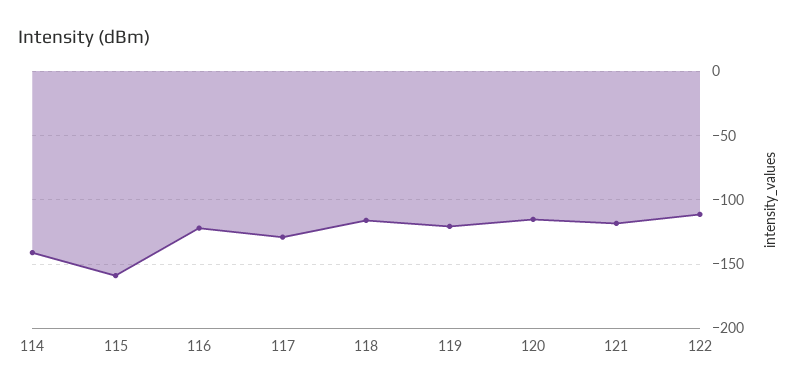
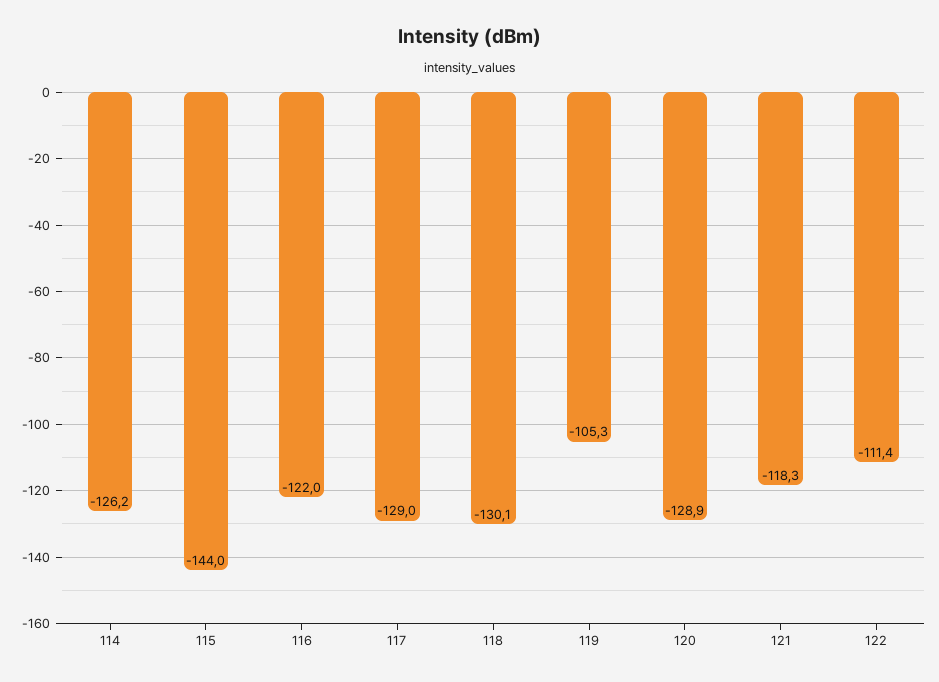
  {
-   "114": -140,
+   "114": -126.2,
-   "115": -160,
+   "115": -144,
    "116": -122,
    "117": -129,
-   "118": -115,
+   "118": -130.1,
-   "119": -120,
+   "119": -105.3,
-   "120": -115,
+   "120": -128.9,
    "121": -118.3,
    "122": -111.4
  }

